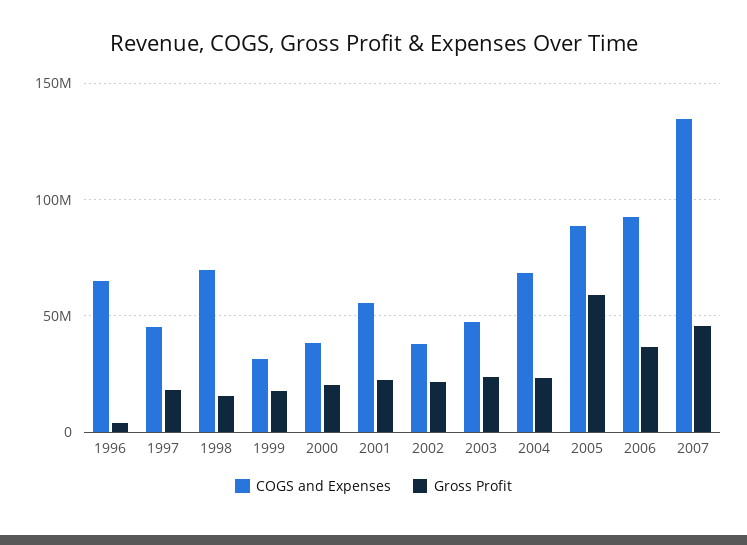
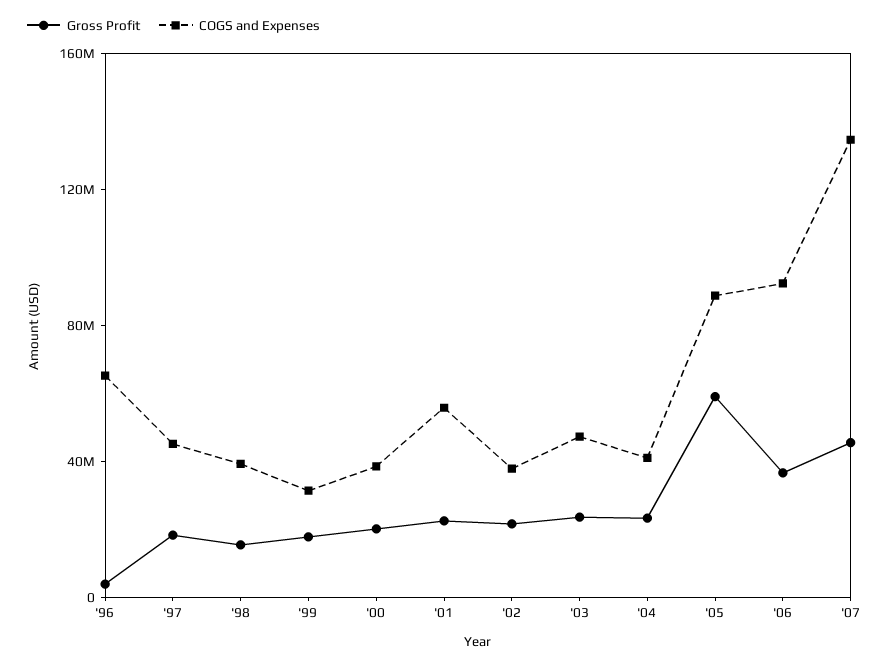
  {
    "COGS and Expenses": {
      "1996": 65000000,
      "1997": 45000000,
-     "1998": 70000000,
+     "1998": 40000000,
      "1999": 30000000,
      "2000": 40000000,
      "2001": 55000000,
      "2002": 40000000,
      "2003": 45000000,
-     "2004": 70000000,
+     "2004": 40000000,
      "2005": 90000000,
      "2006": 90000000,
      "2007": 135000000
    },
    "Gross Profit": {
      "1996": 5000000,
      "1997": 20000000,
      "1998": 15000000,
      "1999": 20000000,
      "2000": 20000000,
      "2001": 25000000,
      "2002": 20000000,
      "2003": 25000000,
      "2004": 25000000,
      "2005": 60000000,
      "2006": 35000000,
      "2007": 45000000
    }
  }

